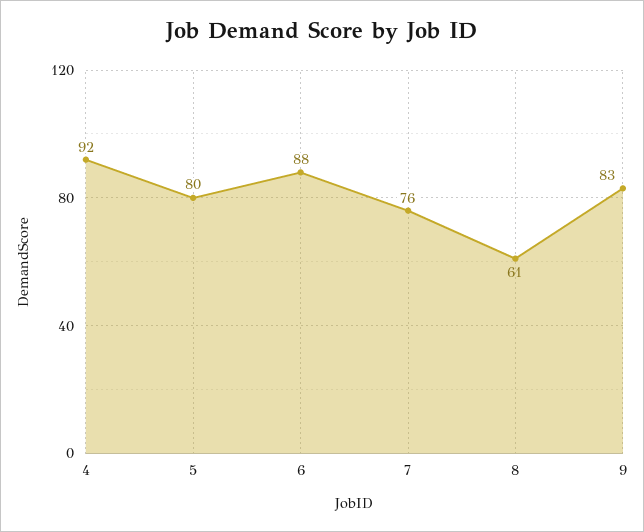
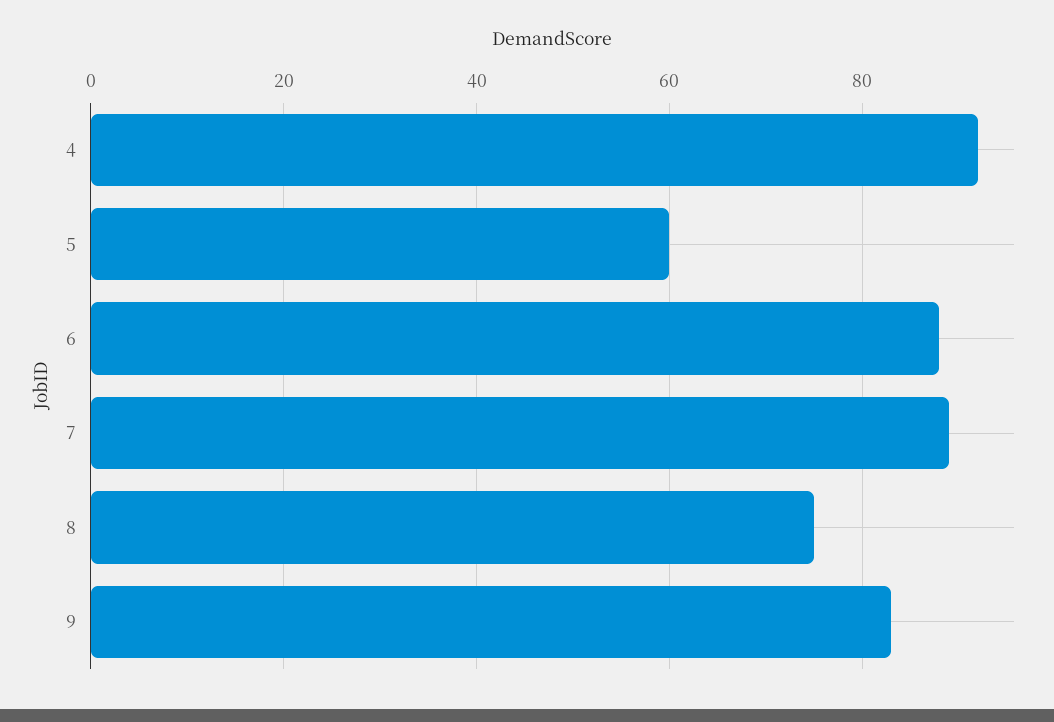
  {
    "4": 92,
-   "5": 80,
+   "5": 60,
    "6": 88,
-   "7": 76,
+   "7": 90,
-   "8": 61,
+   "8": 75,
    "9": 83
  }

